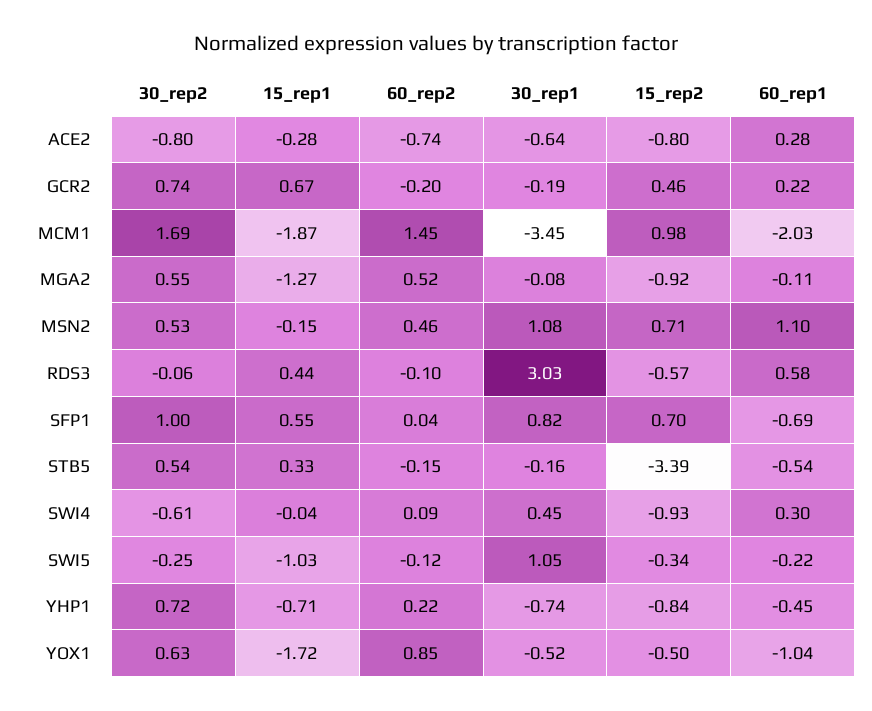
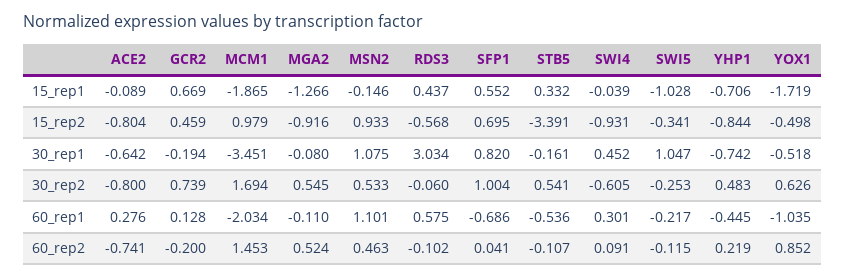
  {
    "30_rep2": {
      "ACE2": -0.8,
      "GCR2": 0.739,
      "MCM1": 1.694,
      "MGA2": 0.545,
      "MSN2": 0.533,
      "RDS3": -0.06,
      "SFP1": 1.004,
      "STB5": 0.541,
      "SWI4": -0.605,
      "SWI5": -0.253,
-     "YHP1": 0.72,
+     "YHP1": 0.483,
      "YOX1": 0.626
    },
    "15_rep1": {
-     "ACE2": -0.28,
+     "ACE2": -0.089,
      "GCR2": 0.669,
      "MCM1": -1.865,
      "MGA2": -1.266,
      "MSN2": -0.146,
      "RDS3": 0.437,
      "SFP1": 0.552,
      "STB5": 0.332,
      "SWI4": -0.039,
      "SWI5": -1.028,
      "YHP1": -0.706,
      "YOX1": -1.719
    },
    "60_rep2": {
      "ACE2": -0.741,
      "GCR2": -0.2,
      "MCM1": 1.453,
      "MGA2": 0.524,
      "MSN2": 0.463,
      "RDS3": -0.102,
      "SFP1": 0.041,
-     "STB5": -0.15,
+     "STB5": -0.107,
      "SWI4": 0.091,
      "SWI5": -0.115,
      "YHP1": 0.219,
      "YOX1": 0.852
    },
    "30_rep1": {
      "ACE2": -0.642,
      "GCR2": -0.194,
      "MCM1": -3.451,
      "MGA2": -0.08,
      "MSN2": 1.075,
      "RDS3": 3.034,
      "SFP1": 0.82,
      "STB5": -0.161,
      "SWI4": 0.452,
      "SWI5": 1.047,
      "YHP1": -0.742,
      "YOX1": -0.518
    },
    "15_rep2": {
      "ACE2": -0.804,
      "GCR2": 0.459,
      "MCM1": 0.979,
      "MGA2": -0.916,
-     "MSN2": 0.71,
+     "MSN2": 0.933,
      "RDS3": -0.568,
      "SFP1": 0.695,
      "STB5": -3.391,
      "SWI4": -0.931,
      "SWI5": -0.341,
      "YHP1": -0.844,
      "YOX1": -0.498
    },
    "60_rep1": {
      "ACE2": 0.276,
-     "GCR2": 0.22,
+     "GCR2": 0.128,
      "MCM1": -2.034,
      "MGA2": -0.11,
      "MSN2": 1.101,
      "RDS3": 0.575,
      "SFP1": -0.686,
      "STB5": -0.536,
      "SWI4": 0.301,
      "SWI5": -0.217,
      "YHP1": -0.445,
      "YOX1": -1.035
    }
  }

